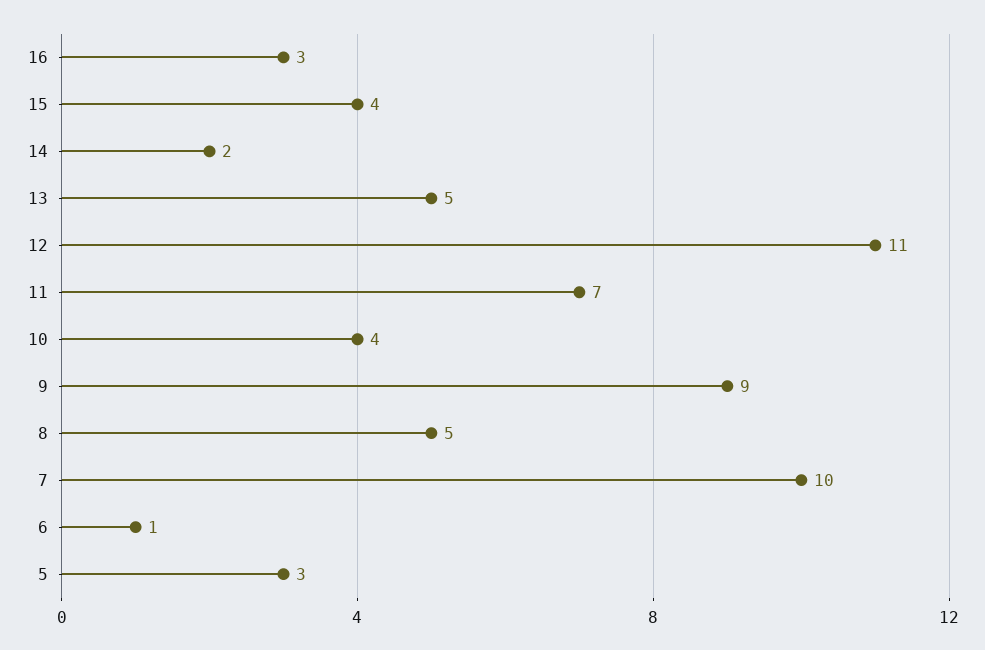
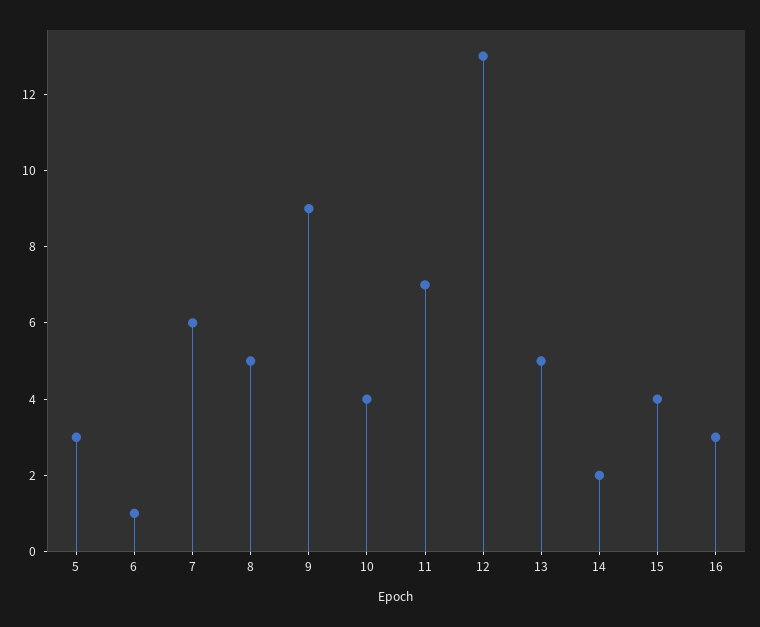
  {
    "16": 3,
    "15": 4,
    "14": 2,
    "13": 5,
-   "12": 11,
+   "12": 13,
    "11": 7,
    "10": 4,
    "9": 9,
    "8": 5,
-   "7": 10,
+   "7": 6,
    "6": 1,
    "5": 3
  }

